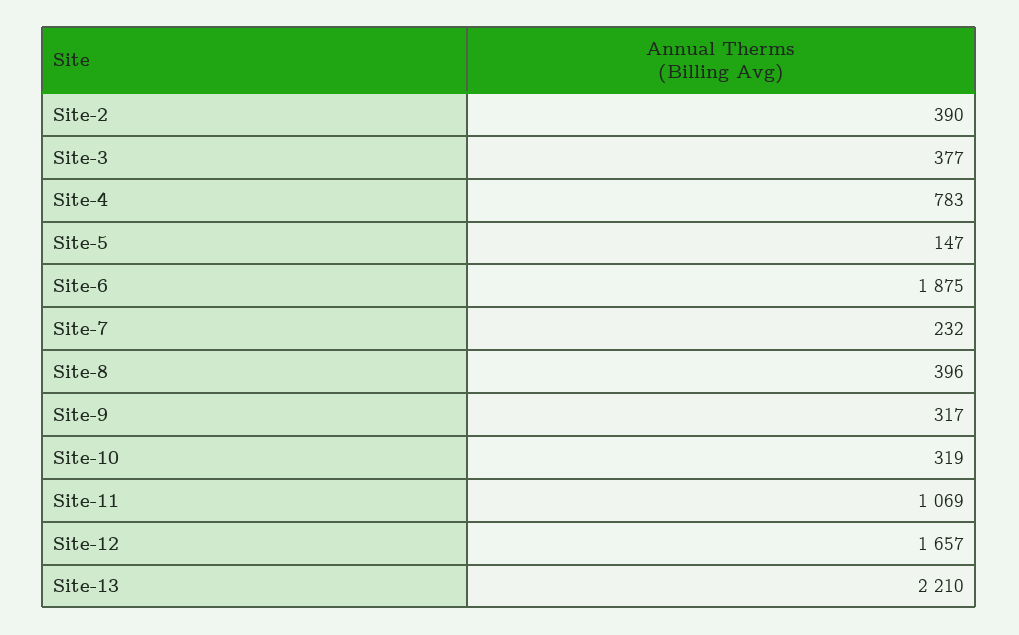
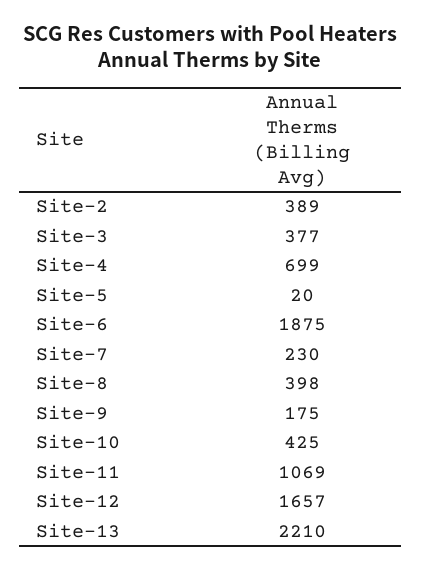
  {
-   "Site-2": 390,
+   "Site-2": 389,
    "Site-3": 377,
-   "Site-4": 783,
+   "Site-4": 699,
-   "Site-5": 147,
+   "Site-5": 20,
    "Site-6": 1875,
-   "Site-7": 232,
+   "Site-7": 230,
-   "Site-8": 396,
+   "Site-8": 398,
-   "Site-9": 317,
+   "Site-9": 175,
-   "Site-10": 319,
+   "Site-10": 425,
    "Site-11": 1069,
    "Site-12": 1657,
    "Site-13": 2210
  }

